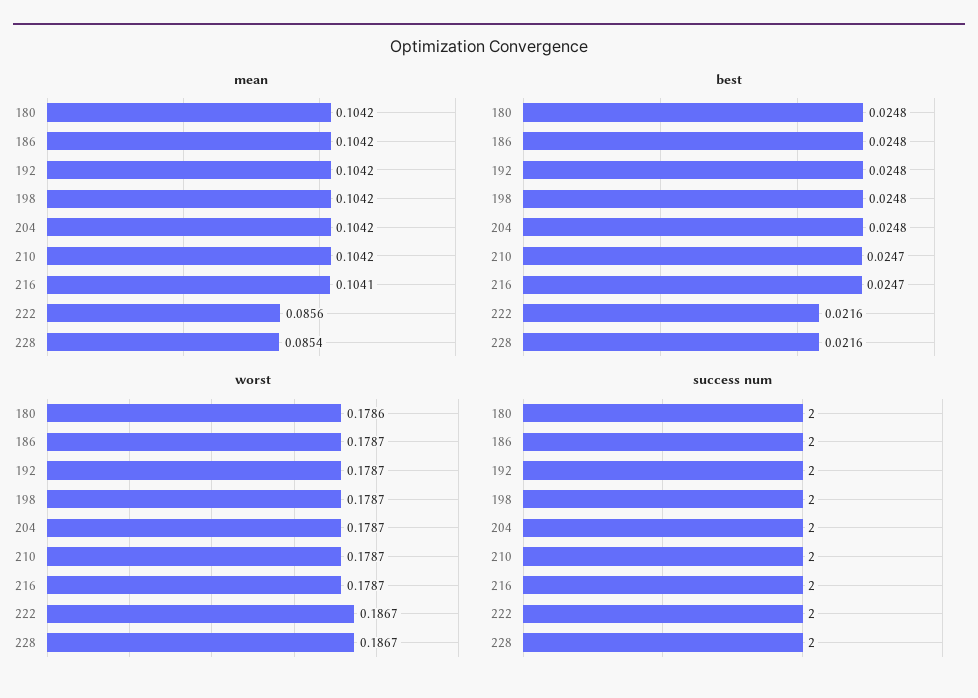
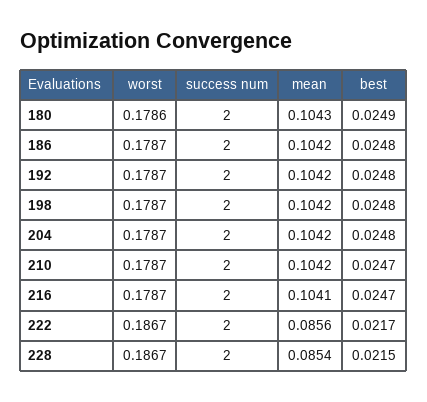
  {
    "mean": {
-     "180": 0.1042,
+     "180": 0.1043,
      "186": 0.1042,
      "192": 0.1042,
      "198": 0.1042,
      "204": 0.1042,
      "210": 0.1042,
      "216": 0.1041,
      "222": 0.0856,
      "228": 0.0854
    },
    "best": {
-     "180": 0.0248,
+     "180": 0.0249,
      "186": 0.0248,
      "192": 0.0248,
      "198": 0.0248,
      "204": 0.0248,
      "210": 0.0247,
      "216": 0.0247,
-     "222": 0.0216,
+     "222": 0.0217,
-     "228": 0.0216
+     "228": 0.0215
    },
    "worst": {
      "180": 0.1786,
      "186": 0.1787,
      "192": 0.1787,
      "198": 0.1787,
      "204": 0.1787,
      "210": 0.1787,
      "216": 0.1787,
      "222": 0.1867,
      "228": 0.1867
    },
    "success num": {
      "180": 2,
      "186": 2,
      "192": 2,
      "198": 2,
      "204": 2,
      "210": 2,
      "216": 2,
      "222": 2,
      "228": 2
    }
  }

